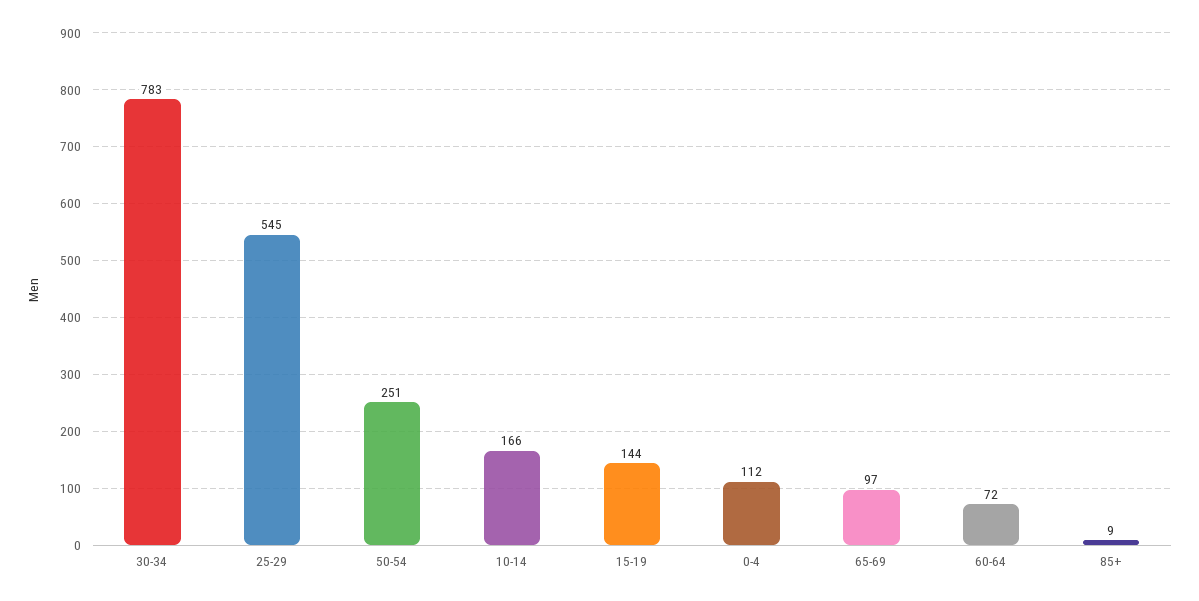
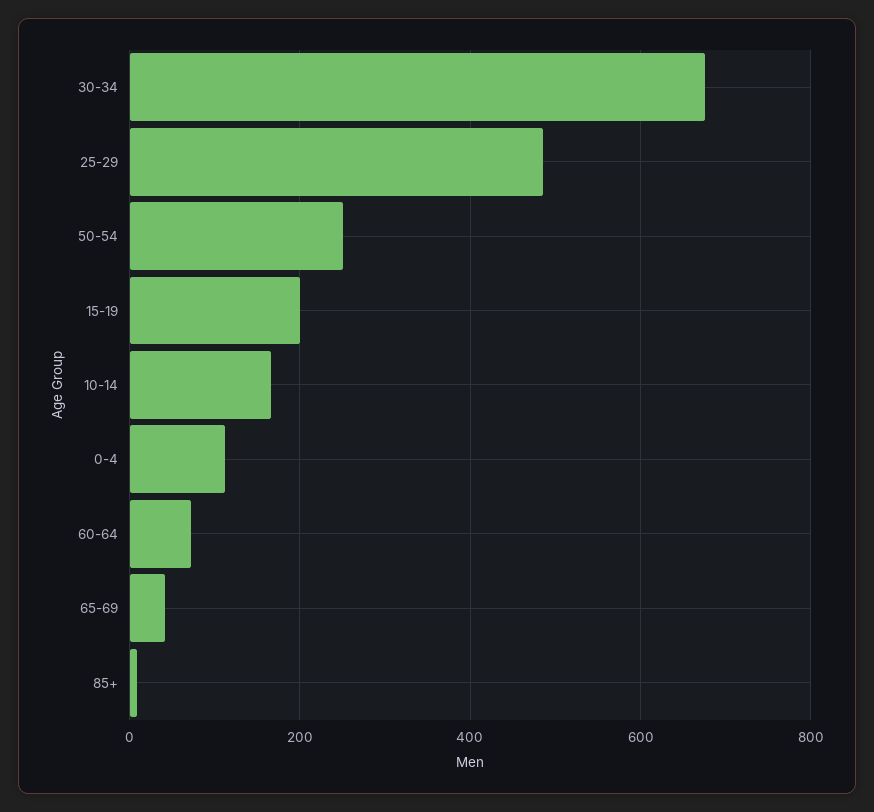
  {
-   "30-34": 783,
+   "30-34": 680,
-   "25-29": 545,
+   "25-29": 480,
    "50-54": 251,
    "10-14": 166,
-   "15-19": 144,
+   "15-19": 200,
    "0-4": 112,
-   "65-69": 97,
+   "65-69": 40,
    "60-64": 72,
    "85+": 9
  }

